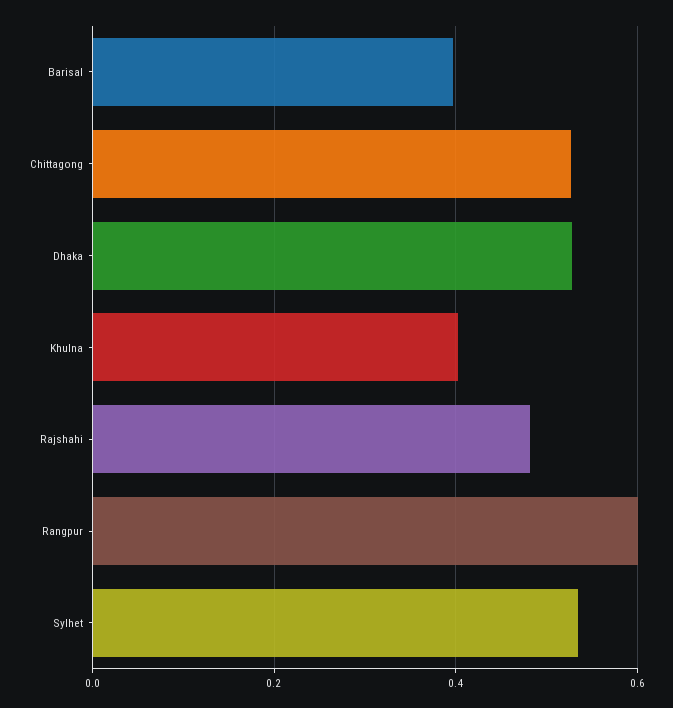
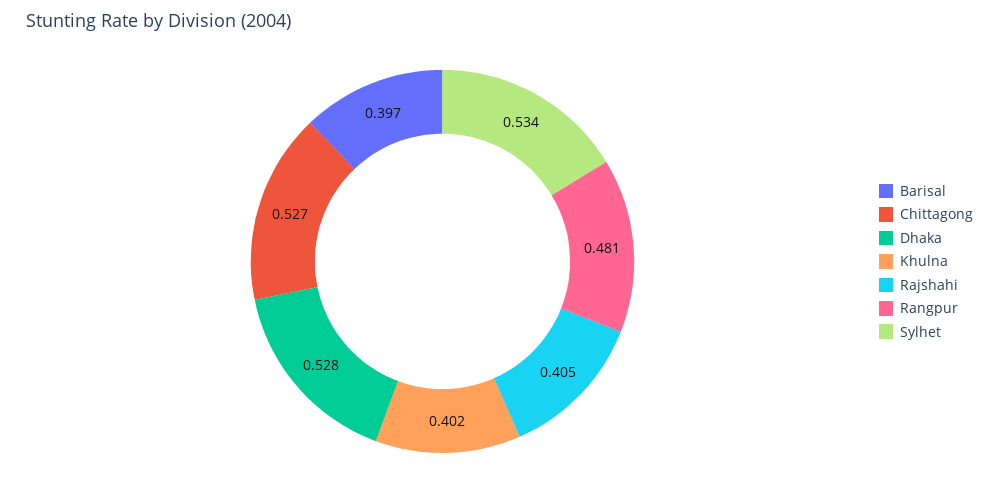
  {
    "Barisal": 0.397,
    "Chittagong": 0.527,
    "Dhaka": 0.528,
    "Khulna": 0.402,
-   "Rajshahi": 0.48,
+   "Rajshahi": 0.405,
-   "Rangpur": 0.6,
+   "Rangpur": 0.481,
    "Sylhet": 0.534
  }

